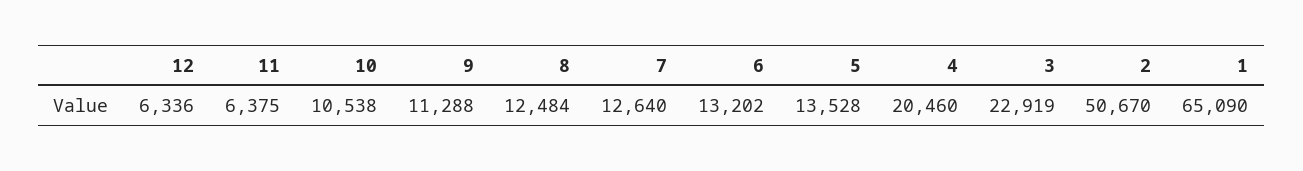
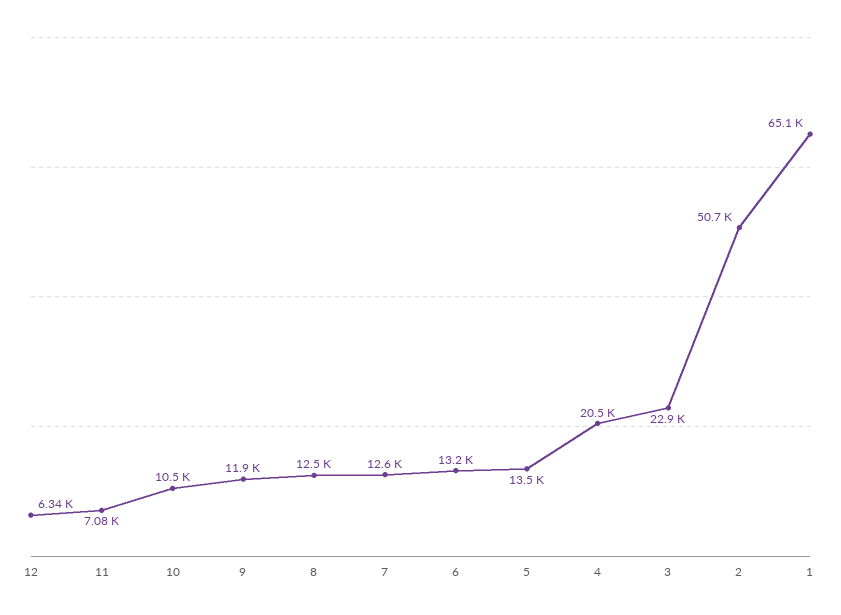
  {
    "12": 6336,
-   "11": 6375,
+   "11": 7080,
    "10": 10538,
-   "9": 11288,
+   "9": 11900,
    "8": 12484,
    "7": 12640,
    "6": 13202,
    "5": 13528,
    "4": 20460,
    "3": 22919,
    "2": 50670,
    "1": 65090
  }

